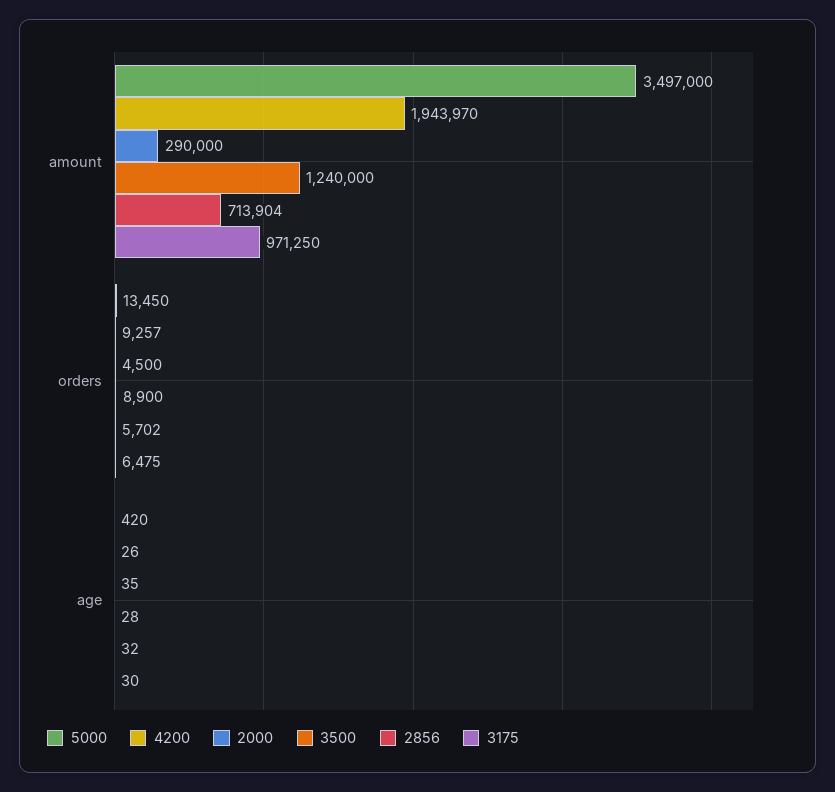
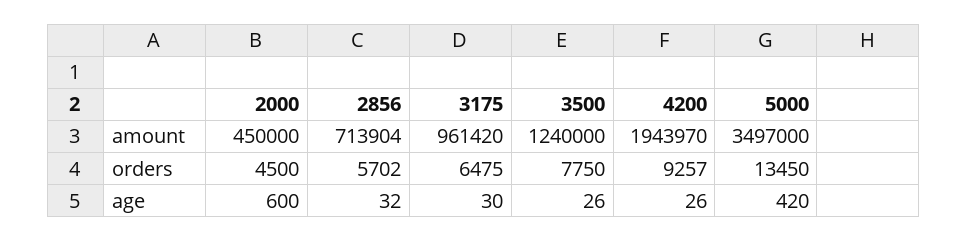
  {
    "5000": {
      "amount": 3497000,
      "orders": 13450,
      "age": 420
    },
    "4200": {
      "amount": 1943970,
      "orders": 9257,
      "age": 26
    },
    "2000": {
-     "amount": 290000,
+     "amount": 450000,
      "orders": 4500,
-     "age": 35
+     "age": 600
    },
    "3500": {
      "amount": 1240000,
-     "orders": 8900,
+     "orders": 7750,
-     "age": 28
+     "age": 26
    },
    "2856": {
      "amount": 713904,
      "orders": 5702,
      "age": 32
    },
    "3175": {
-     "amount": 971250,
+     "amount": 961420,
      "orders": 6475,
      "age": 30
    }
  }

